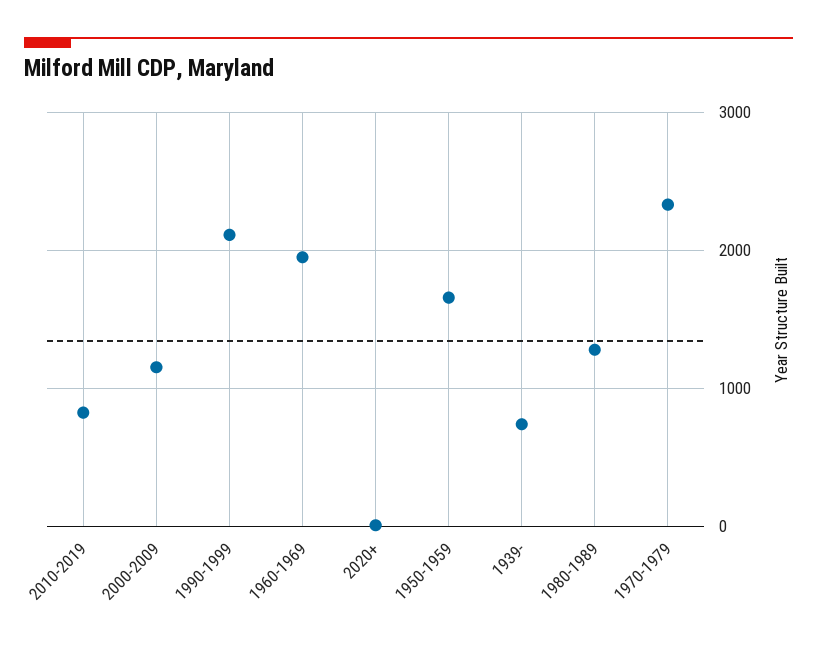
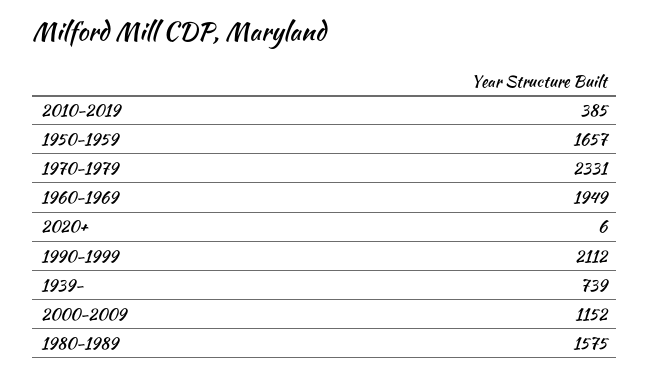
  {
-   "2010-2019": 800,
+   "2010-2019": 385,
    "2000-2009": 1152,
    "1990-1999": 2112,
    "1960-1969": 1949,
    "2020+": 6,
    "1950-1959": 1657,
    "1939-": 739,
-   "1980-1989": 1300,
+   "1980-1989": 1575,
    "1970-1979": 2331
  }

